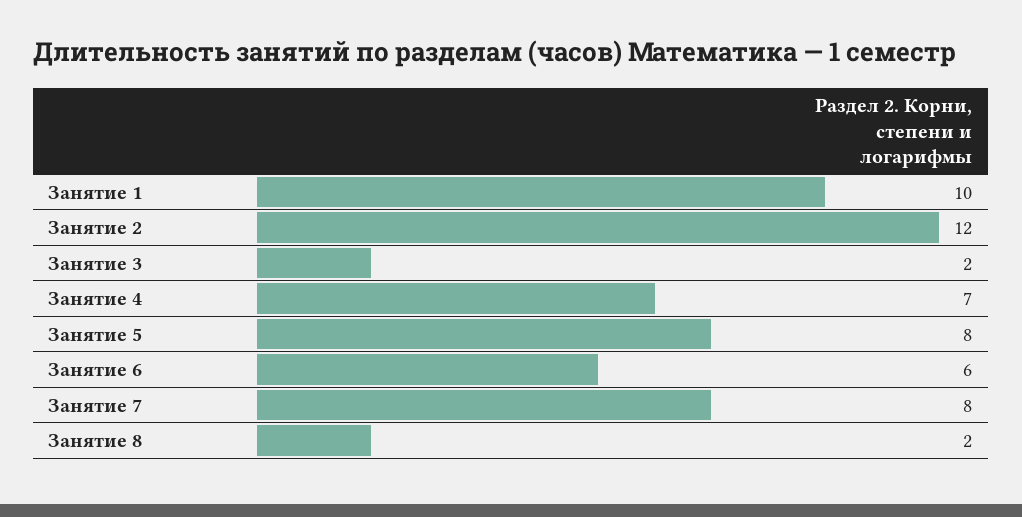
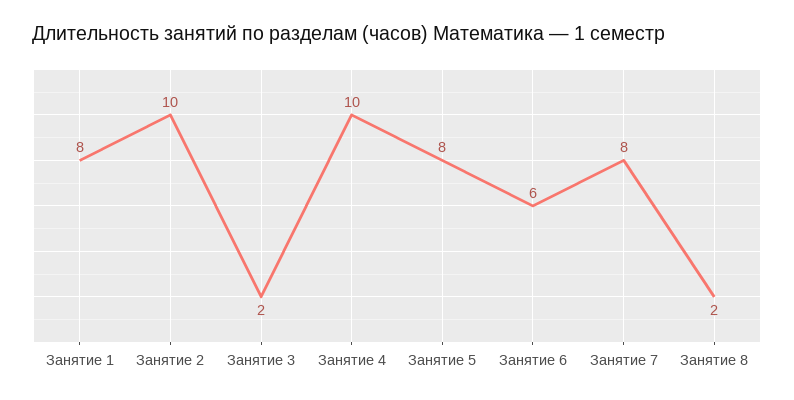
  {
-   "Занятие 1": 10,
+   "Занятие 1": 8,
-   "Занятие 2": 12,
+   "Занятие 2": 10,
    "Занятие 3": 2,
-   "Занятие 4": 7,
+   "Занятие 4": 10,
    "Занятие 5": 8,
    "Занятие 6": 6,
    "Занятие 7": 8,
    "Занятие 8": 2
  }

